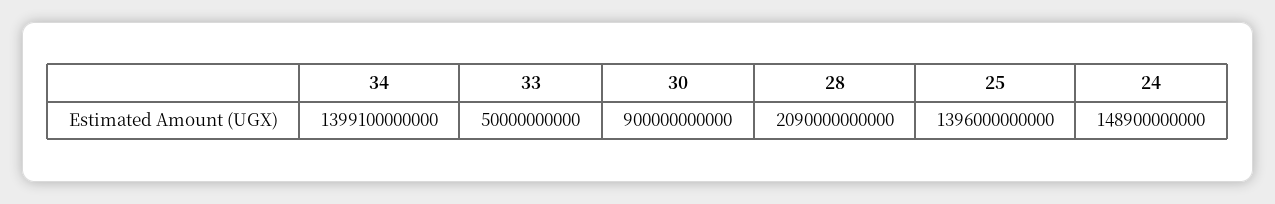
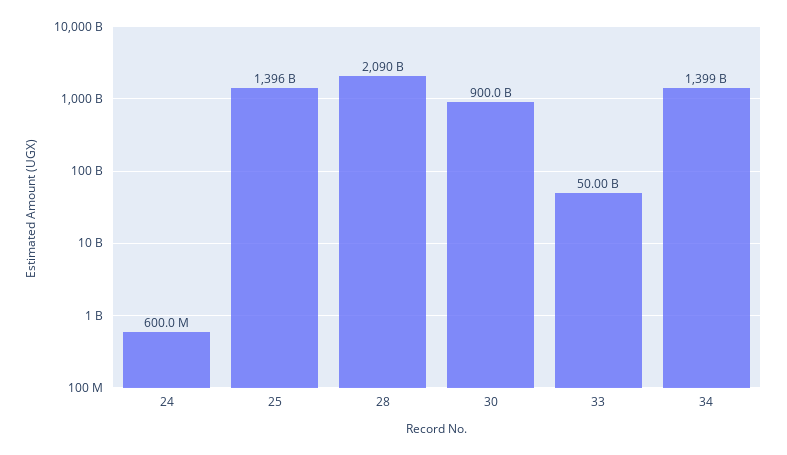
  {
    "34": 1399100000000,
    "33": 50000000000,
    "30": 900000000000,
    "28": 2090000000000,
    "25": 1396000000000,
-   "24": 148900000000
+   "24": 600000000
  }

